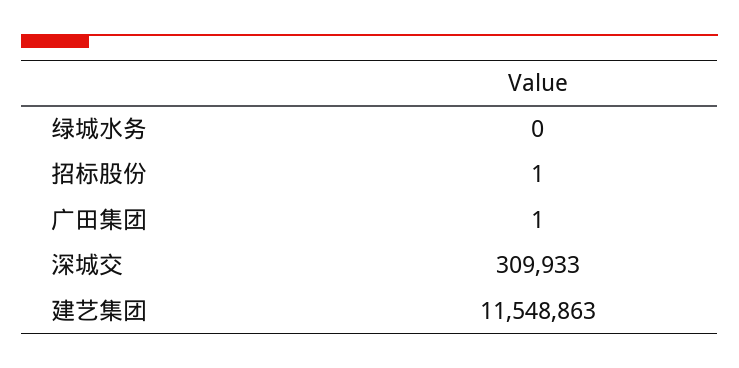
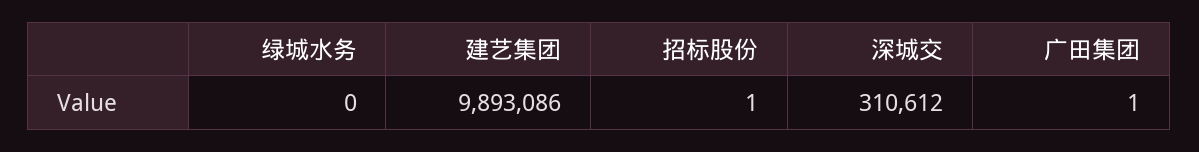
  {
    "绿城水务": 0,
    "招标股份": 1,
    "广田集团": 1,
-   "深城交": 309933,
+   "深城交": 310612,
-   "建艺集团": 11548863
+   "建艺集团": 9893086
  }

